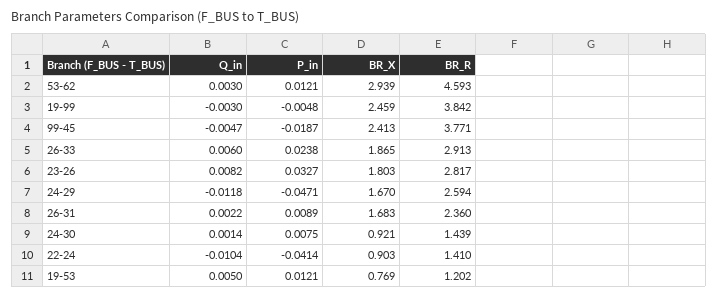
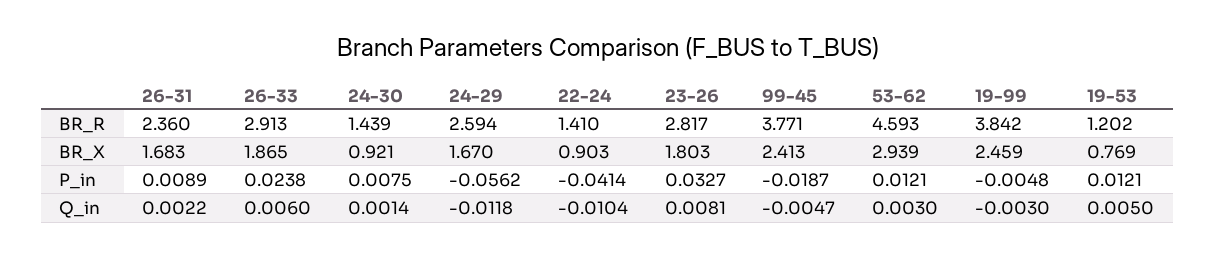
  {
    "Q_in": {
      "53-62": 0.003,
      "19-99": -0.003,
      "99-45": -0.0047,
      "26-33": 0.006,
-     "23-26": 0.0082,
+     "23-26": 0.0081,
      "24-29": -0.0118,
      "26-31": 0.0022,
      "24-30": 0.0014,
      "22-24": -0.0104,
      "19-53": 0.005
    },
    "P_in": {
      "53-62": 0.0121,
      "19-99": -0.0048,
      "99-45": -0.0187,
      "26-33": 0.0238,
      "23-26": 0.0327,
-     "24-29": -0.0471,
+     "24-29": -0.0562,
      "26-31": 0.0089,
      "24-30": 0.0075,
      "22-24": -0.0414,
      "19-53": 0.0121
    },
    "BR_X": {
      "53-62": 2.939,
      "19-99": 2.459,
      "99-45": 2.413,
      "26-33": 1.865,
      "23-26": 1.803,
      "24-29": 1.67,
      "26-31": 1.683,
      "24-30": 0.921,
      "22-24": 0.903,
      "19-53": 0.769
    },
    "BR_R": {
      "53-62": 4.593,
      "19-99": 3.842,
      "99-45": 3.771,
      "26-33": 2.913,
      "23-26": 2.817,
      "24-29": 2.594,
      "26-31": 2.36,
      "24-30": 1.439,
      "22-24": 1.41,
      "19-53": 1.202
    }
  }

